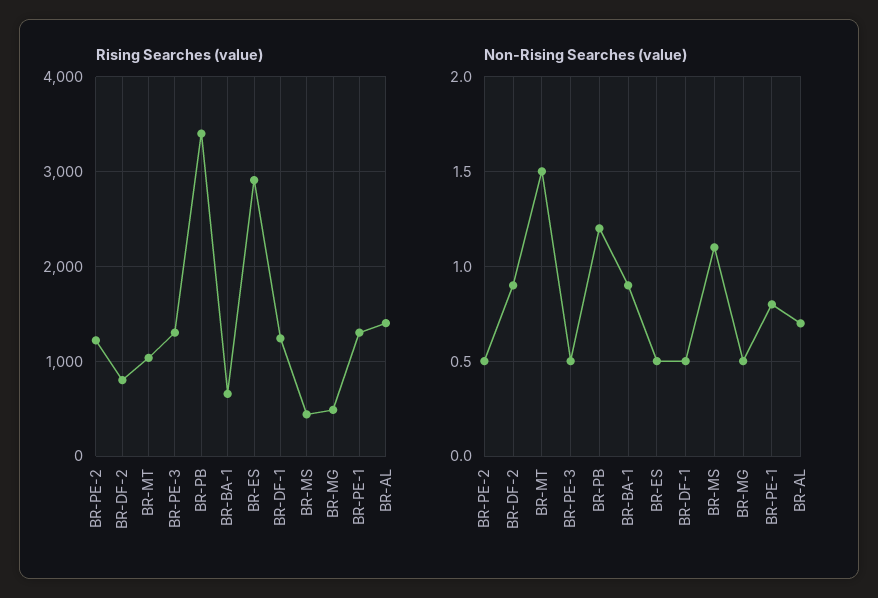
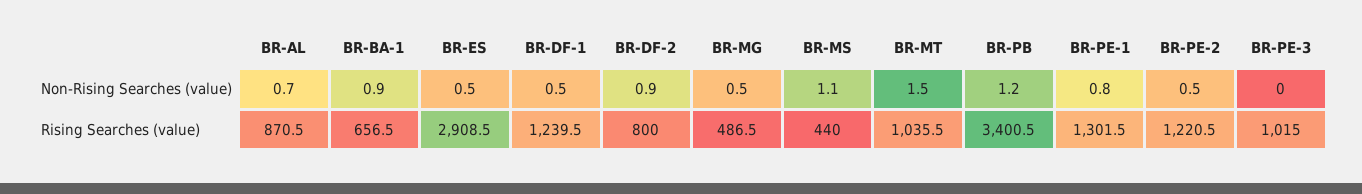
  {
    "Rising Searches (value)": {
      "BR-PE-2": 1220.5,
      "BR-DF-2": 800,
      "BR-MT": 1035.5,
-     "BR-PE-3": 1300,
+     "BR-PE-3": 1015,
      "BR-PB": 3400.5,
      "BR-BA-1": 656.5,
      "BR-ES": 2908.5,
      "BR-DF-1": 1239.5,
      "BR-MS": 440,
      "BR-MG": 486.5,
      "BR-PE-1": 1301.5,
-     "BR-AL": 1400
+     "BR-AL": 870.5
    },
    "Non-Rising Searches (value)": {
      "BR-PE-2": 0.5,
      "BR-DF-2": 0.9,
      "BR-MT": 1.5,
-     "BR-PE-3": 0.5,
+     "BR-PE-3": 0,
      "BR-PB": 1.2,
      "BR-BA-1": 0.9,
      "BR-ES": 0.5,
      "BR-DF-1": 0.5,
      "BR-MS": 1.1,
      "BR-MG": 0.5,
      "BR-PE-1": 0.8,
      "BR-AL": 0.7
    }
  }

